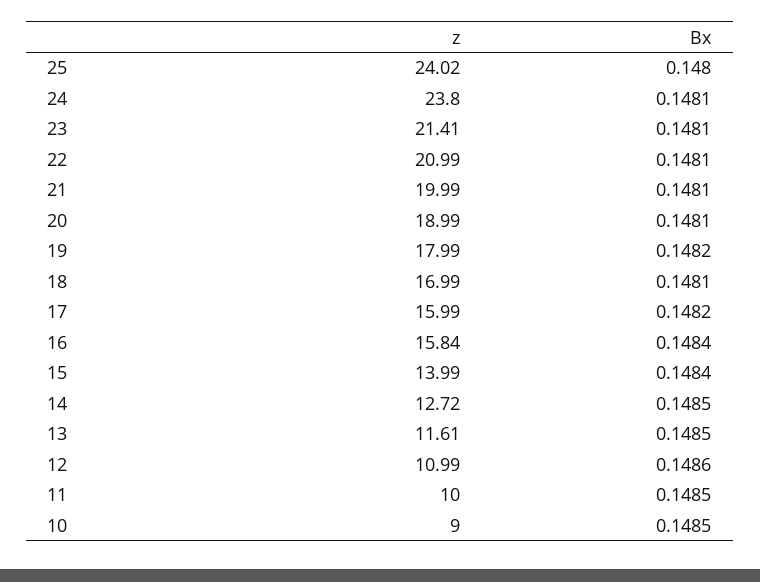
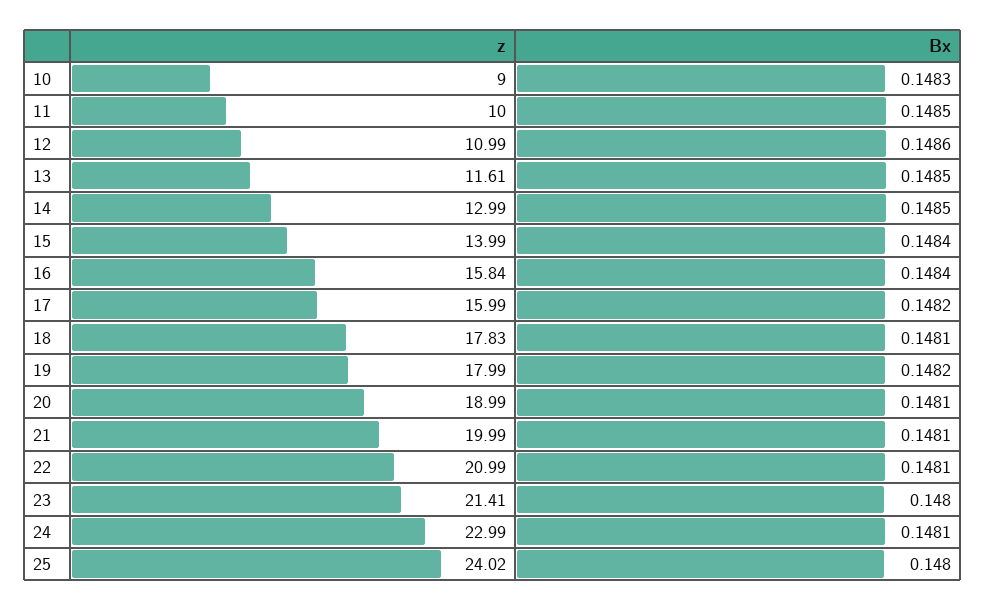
  {
    "z": {
      "25": 24.02,
-     "24": 23.8,
+     "24": 22.99,
      "23": 21.41,
      "22": 20.99,
      "21": 19.99,
      "20": 18.99,
      "19": 17.99,
-     "18": 16.99,
+     "18": 17.83,
      "17": 15.99,
      "16": 15.84,
      "15": 13.99,
-     "14": 12.72,
+     "14": 12.99,
      "13": 11.61,
      "12": 10.99,
      "11": 10,
      "10": 9
    },
    "Bx": {
      "25": 0.148,
      "24": 0.1481,
-     "23": 0.1481,
+     "23": 0.148,
      "22": 0.1481,
      "21": 0.1481,
      "20": 0.1481,
      "19": 0.1482,
      "18": 0.1481,
      "17": 0.1482,
      "16": 0.1484,
      "15": 0.1484,
      "14": 0.1485,
      "13": 0.1485,
      "12": 0.1486,
      "11": 0.1485,
-     "10": 0.1485
+     "10": 0.1483
    }
  }

